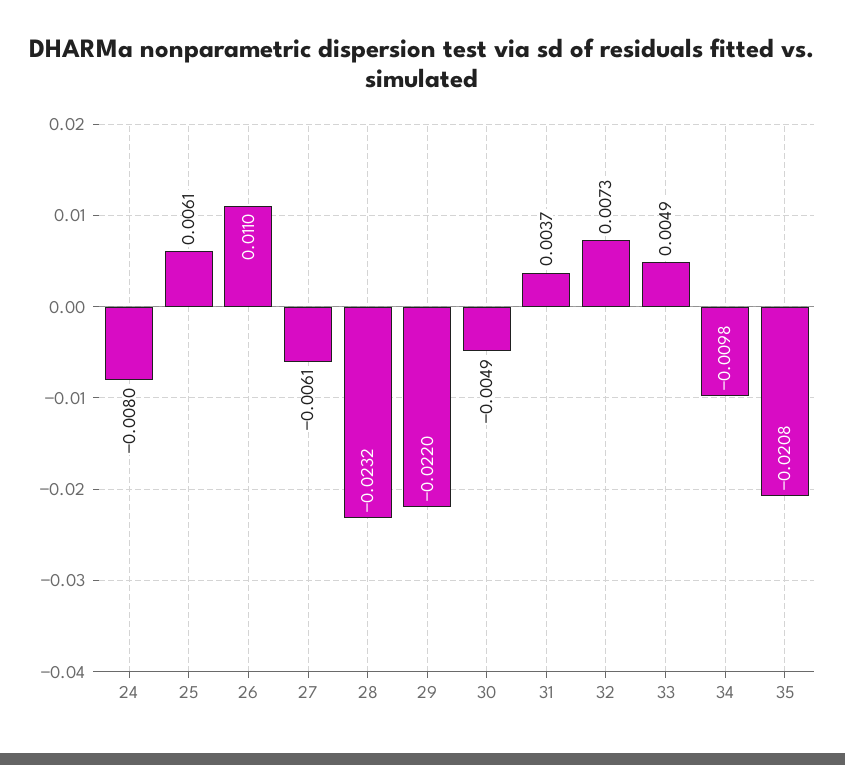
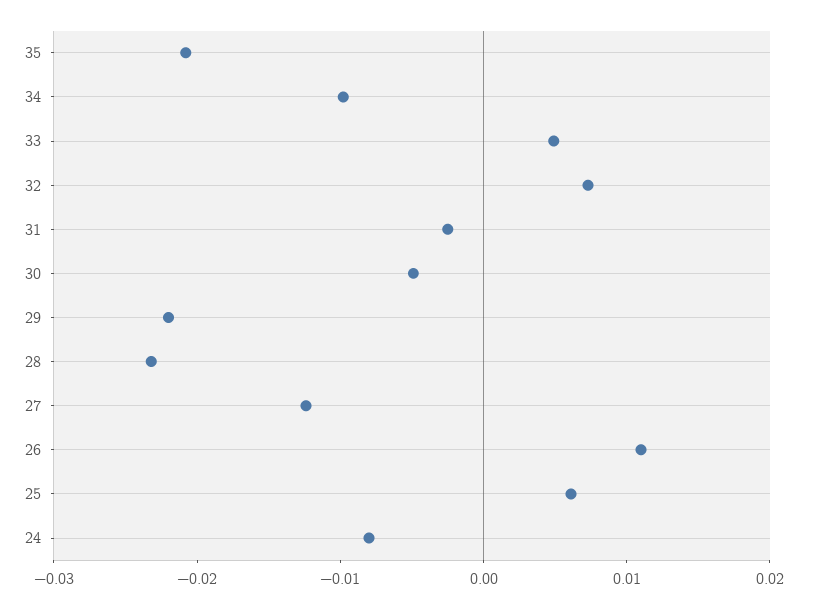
  {
    "24": -0.008,
    "25": 0.0061,
    "26": 0.011,
-   "27": -0.0061,
+   "27": -0.012,
    "28": -0.0232,
    "29": -0.022,
    "30": -0.0049,
-   "31": 0.0037,
+   "31": -0.002,
    "32": 0.0073,
    "33": 0.0049,
    "34": -0.0098,
    "35": -0.0208
  }

